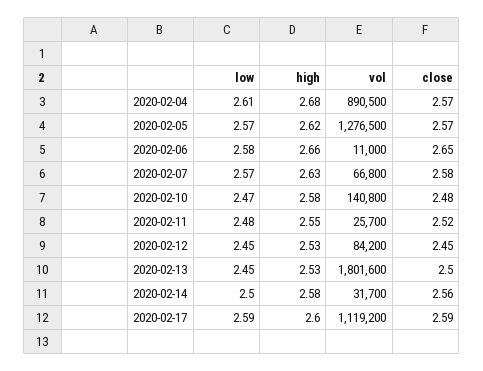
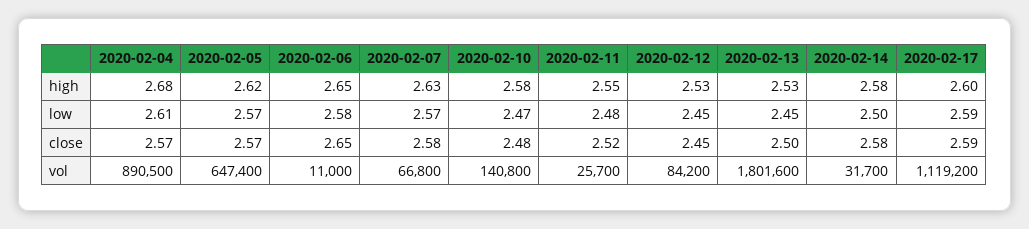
  {
    "low": {
      "2020-02-04": 2.61,
      "2020-02-05": 2.57,
      "2020-02-06": 2.58,
      "2020-02-07": 2.57,
      "2020-02-10": 2.47,
      "2020-02-11": 2.48,
      "2020-02-12": 2.45,
      "2020-02-13": 2.45,
      "2020-02-14": 2.5,
      "2020-02-17": 2.59
    },
    "high": {
      "2020-02-04": 2.68,
      "2020-02-05": 2.62,
-     "2020-02-06": 2.66,
+     "2020-02-06": 2.65,
      "2020-02-07": 2.63,
      "2020-02-10": 2.58,
      "2020-02-11": 2.55,
      "2020-02-12": 2.53,
      "2020-02-13": 2.53,
      "2020-02-14": 2.58,
      "2020-02-17": 2.6
    },
    "vol": {
      "2020-02-04": 890500,
-     "2020-02-05": 1276500,
+     "2020-02-05": 647400,
      "2020-02-06": 11000,
      "2020-02-07": 66800,
      "2020-02-10": 140800,
      "2020-02-11": 25700,
      "2020-02-12": 84200,
      "2020-02-13": 1801600,
      "2020-02-14": 31700,
      "2020-02-17": 1119200
    },
    "close": {
      "2020-02-04": 2.57,
      "2020-02-05": 2.57,
      "2020-02-06": 2.65,
      "2020-02-07": 2.58,
      "2020-02-10": 2.48,
      "2020-02-11": 2.52,
      "2020-02-12": 2.45,
      "2020-02-13": 2.5,
-     "2020-02-14": 2.56,
+     "2020-02-14": 2.58,
      "2020-02-17": 2.59
    }
  }

